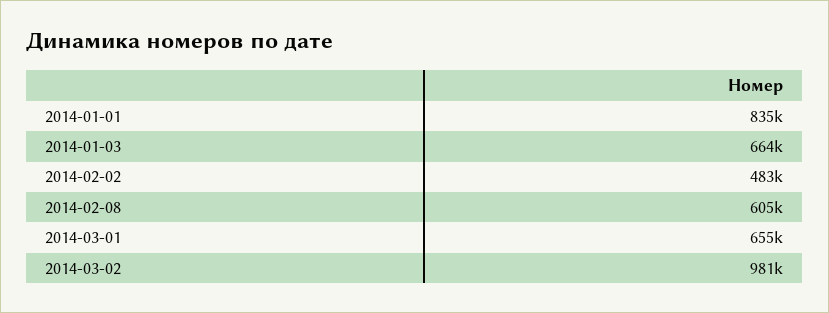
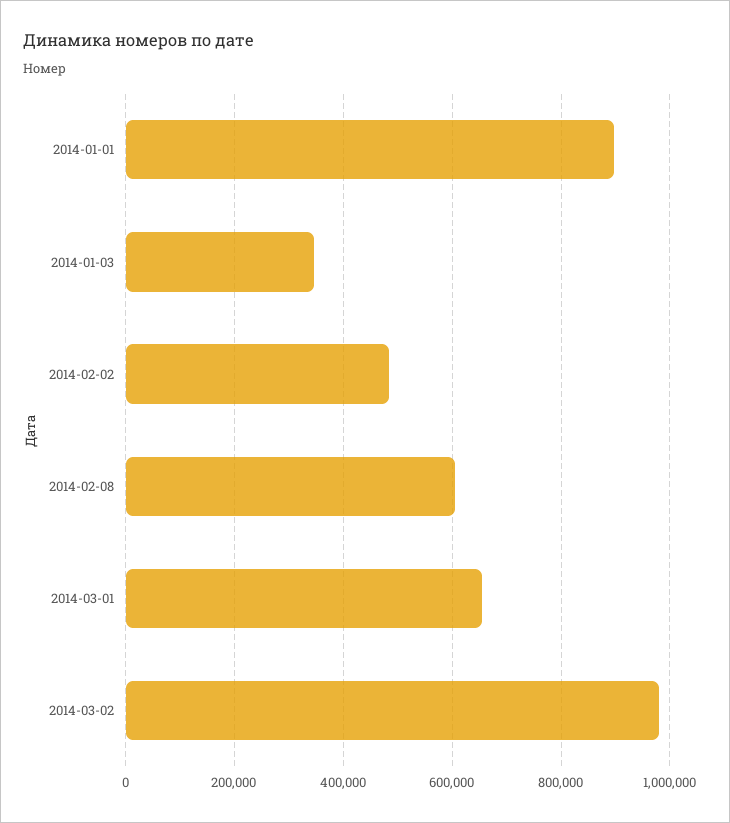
  {
-   "2014-01-01": 835000,
+   "2014-01-01": 900000,
-   "2014-01-03": 664000,
+   "2014-01-03": 340000,
    "2014-02-02": 483000,
    "2014-02-08": 605000,
    "2014-03-01": 655000,
    "2014-03-02": 981000
  }

